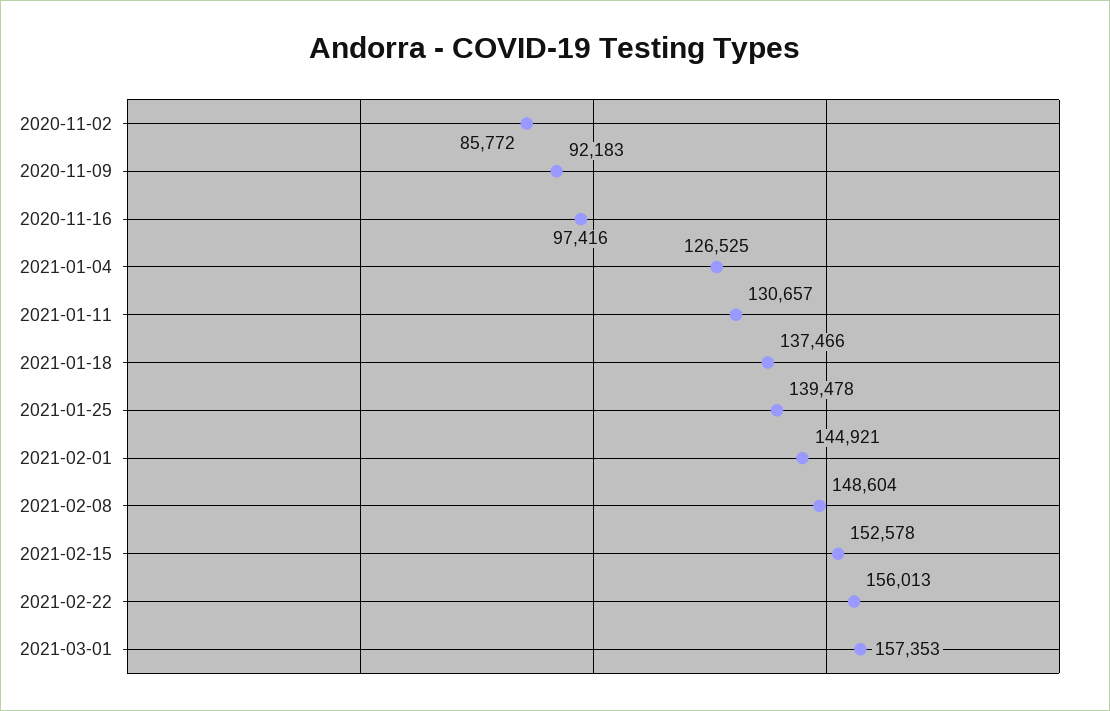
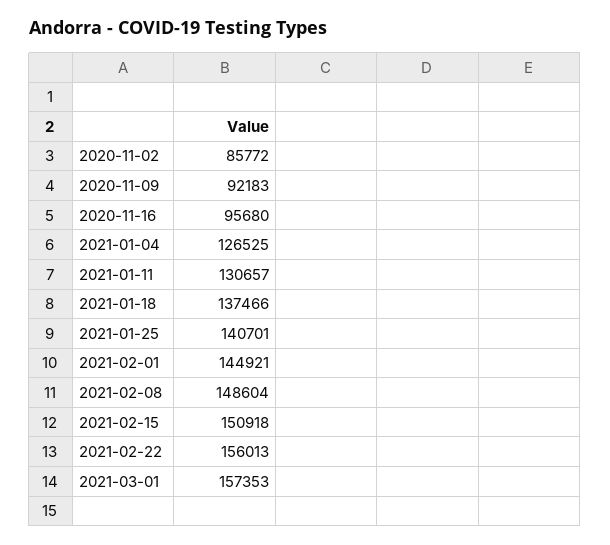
  {
    "2020-11-02": 85772,
    "2020-11-09": 92183,
-   "2020-11-16": 97416,
+   "2020-11-16": 95680,
    "2021-01-04": 126525,
    "2021-01-11": 130657,
    "2021-01-18": 137466,
-   "2021-01-25": 139478,
+   "2021-01-25": 140701,
    "2021-02-01": 144921,
    "2021-02-08": 148604,
-   "2021-02-15": 152578,
+   "2021-02-15": 150918,
    "2021-02-22": 156013,
    "2021-03-01": 157353
  }

